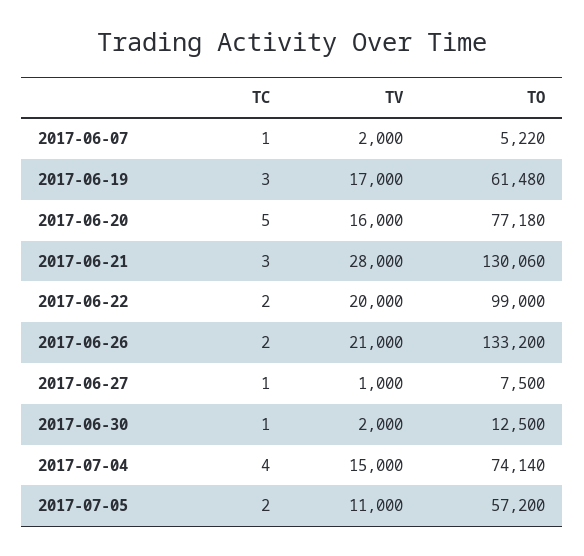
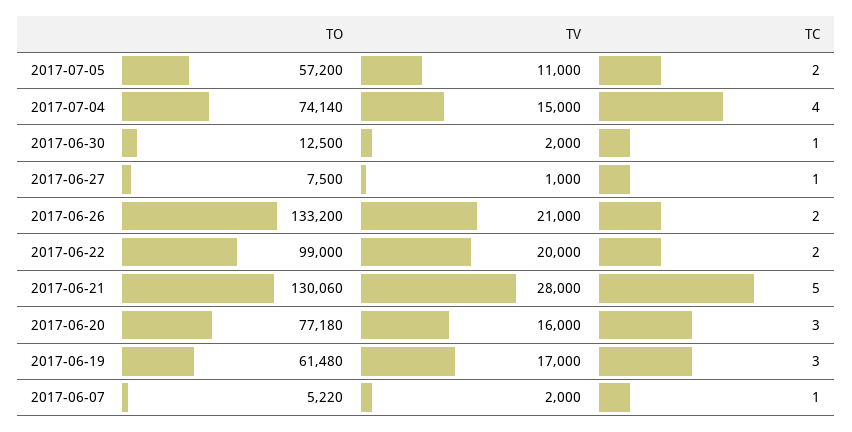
  {
    "TC": {
      "2017-06-07": 1,
      "2017-06-19": 3,
-     "2017-06-20": 5,
+     "2017-06-20": 3,
-     "2017-06-21": 3,
+     "2017-06-21": 5,
      "2017-06-22": 2,
      "2017-06-26": 2,
      "2017-06-27": 1,
      "2017-06-30": 1,
      "2017-07-04": 4,
      "2017-07-05": 2
    },
    "TV": {
      "2017-06-07": 2000,
      "2017-06-19": 17000,
      "2017-06-20": 16000,
      "2017-06-21": 28000,
      "2017-06-22": 20000,
      "2017-06-26": 21000,
      "2017-06-27": 1000,
      "2017-06-30": 2000,
      "2017-07-04": 15000,
      "2017-07-05": 11000
    },
    "TO": {
      "2017-06-07": 5220,
      "2017-06-19": 61480,
      "2017-06-20": 77180,
      "2017-06-21": 130060,
      "2017-06-22": 99000,
      "2017-06-26": 133200,
      "2017-06-27": 7500,
      "2017-06-30": 12500,
      "2017-07-04": 74140,
      "2017-07-05": 57200
    }
  }

